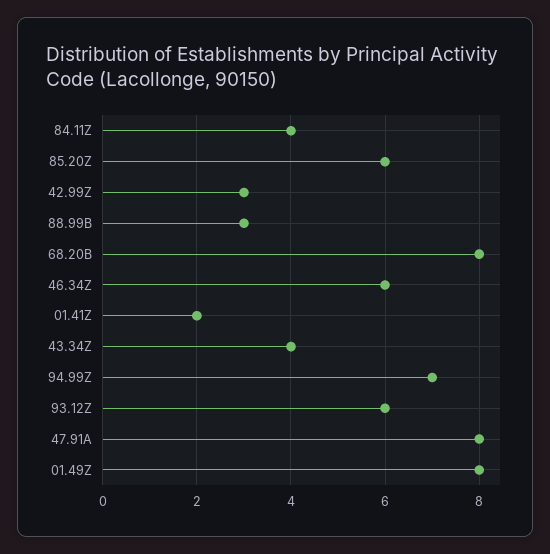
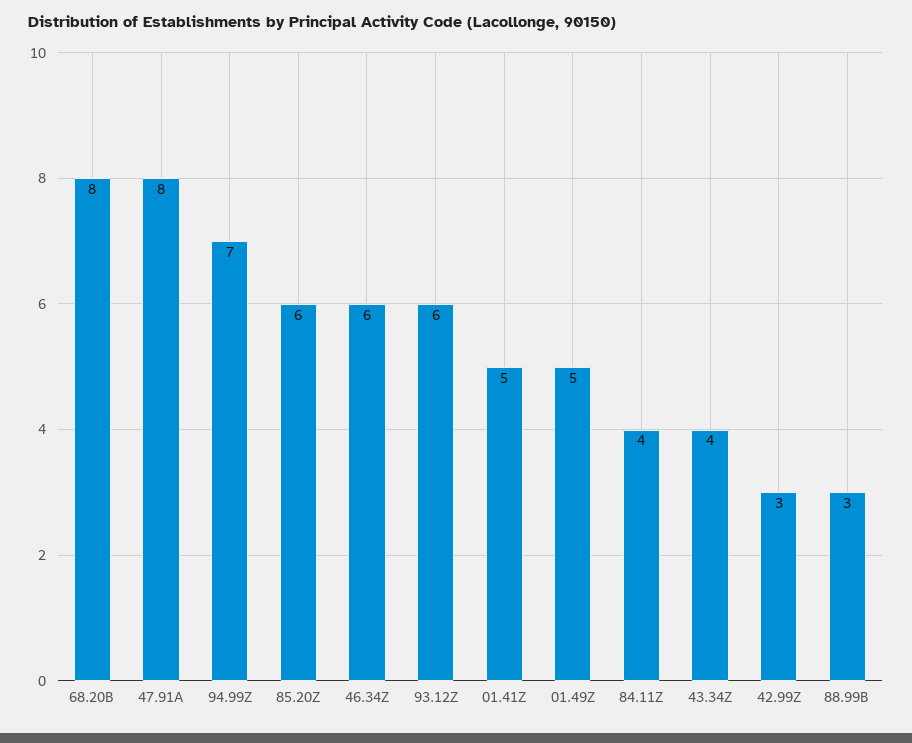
  {
    "84.11Z": 4,
    "85.20Z": 6,
    "42.99Z": 3,
    "88.99B": 3,
    "68.20B": 8,
    "46.34Z": 6,
-   "01.41Z": 2,
+   "01.41Z": 5,
    "43.34Z": 4,
    "94.99Z": 7,
    "93.12Z": 6,
    "47.91A": 8,
-   "01.49Z": 8
+   "01.49Z": 5
  }

